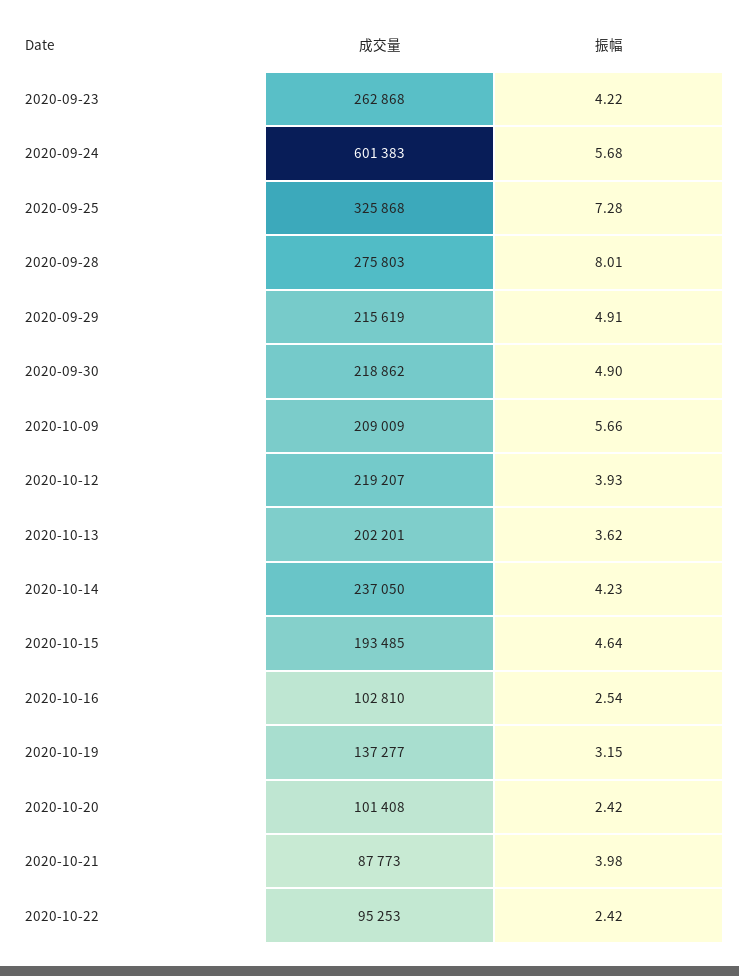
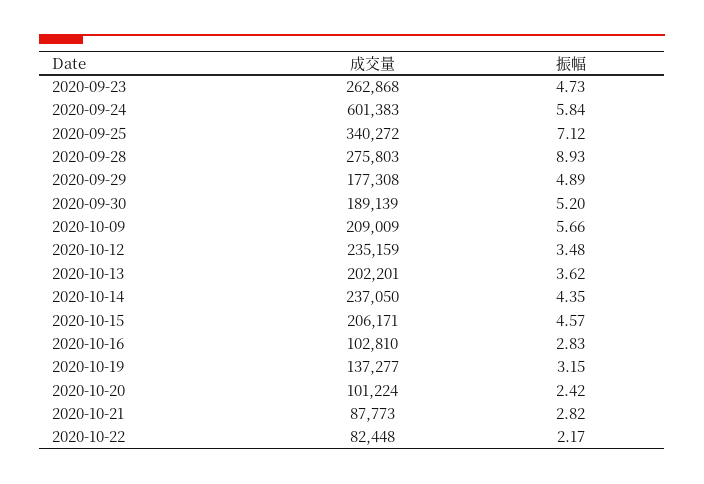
  {
    "成交量": {
      "2020-09-23": 262868,
      "2020-09-24": 601383,
-     "2020-09-25": 325868,
+     "2020-09-25": 340272,
      "2020-09-28": 275803,
-     "2020-09-29": 215619,
+     "2020-09-29": 177308,
-     "2020-09-30": 218862,
+     "2020-09-30": 189139,
      "2020-10-09": 209009,
-     "2020-10-12": 219207,
+     "2020-10-12": 235159,
      "2020-10-13": 202201,
      "2020-10-14": 237050,
-     "2020-10-15": 193485,
+     "2020-10-15": 206171,
      "2020-10-16": 102810,
      "2020-10-19": 137277,
-     "2020-10-20": 101408,
+     "2020-10-20": 101224,
      "2020-10-21": 87773,
-     "2020-10-22": 95253
+     "2020-10-22": 82448
    },
    "振幅": {
-     "2020-09-23": 4.22,
+     "2020-09-23": 4.73,
-     "2020-09-24": 5.68,
+     "2020-09-24": 5.84,
-     "2020-09-25": 7.28,
+     "2020-09-25": 7.12,
-     "2020-09-28": 8.01,
+     "2020-09-28": 8.93,
-     "2020-09-29": 4.91,
+     "2020-09-29": 4.89,
-     "2020-09-30": 4.9,
+     "2020-09-30": 5.2,
      "2020-10-09": 5.66,
-     "2020-10-12": 3.93,
+     "2020-10-12": 3.48,
      "2020-10-13": 3.62,
-     "2020-10-14": 4.23,
+     "2020-10-14": 4.35,
-     "2020-10-15": 4.64,
+     "2020-10-15": 4.57,
-     "2020-10-16": 2.54,
+     "2020-10-16": 2.83,
      "2020-10-19": 3.15,
      "2020-10-20": 2.42,
-     "2020-10-21": 3.98,
+     "2020-10-21": 2.82,
-     "2020-10-22": 2.42
+     "2020-10-22": 2.17
    }
  }

